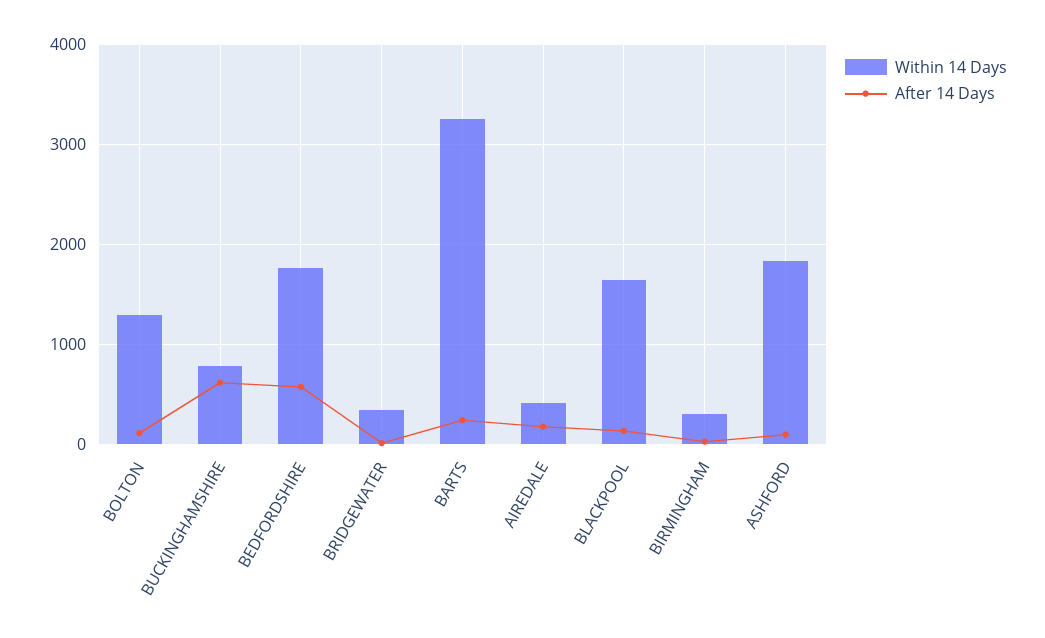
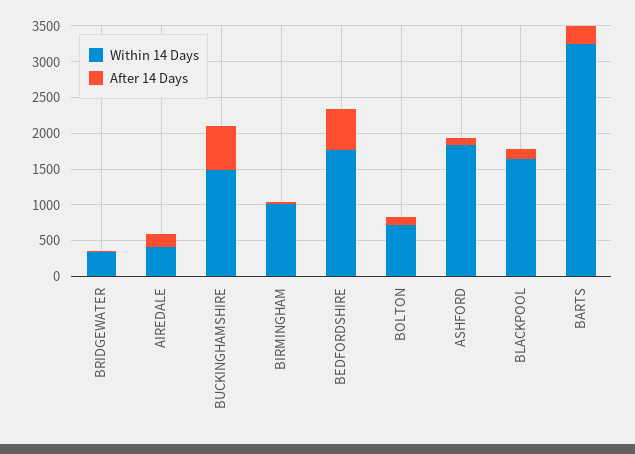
  {
    "Within 14 Days": {
-     "BOLTON": 1300,
+     "BOLTON": 750,
-     "BUCKINGHAMSHIRE": 800,
+     "BUCKINGHAMSHIRE": 1500,
      "BEDFORDSHIRE": 1800,
      "BRIDGEWATER": 300,
      "BARTS": 3300,
      "AIREDALE": 400,
      "BLACKPOOL": 1600,
-     "BIRMINGHAM": 300,
+     "BIRMINGHAM": 1000,
      "ASHFORD": 1800
    },
    "After 14 Days": {
      "BOLTON": 100,
      "BUCKINGHAMSHIRE": 600,
      "BEDFORDSHIRE": 600,
      "BRIDGEWATER": 0,
      "BARTS": 200,
      "AIREDALE": 200,
      "BLACKPOOL": 100,
      "BIRMINGHAM": 0,
      "ASHFORD": 100
    }
  }

